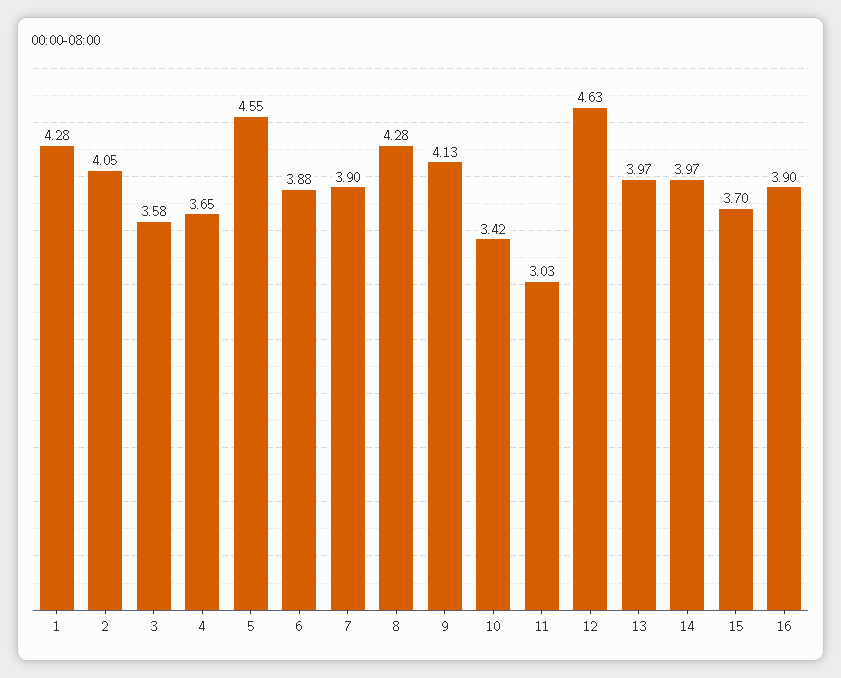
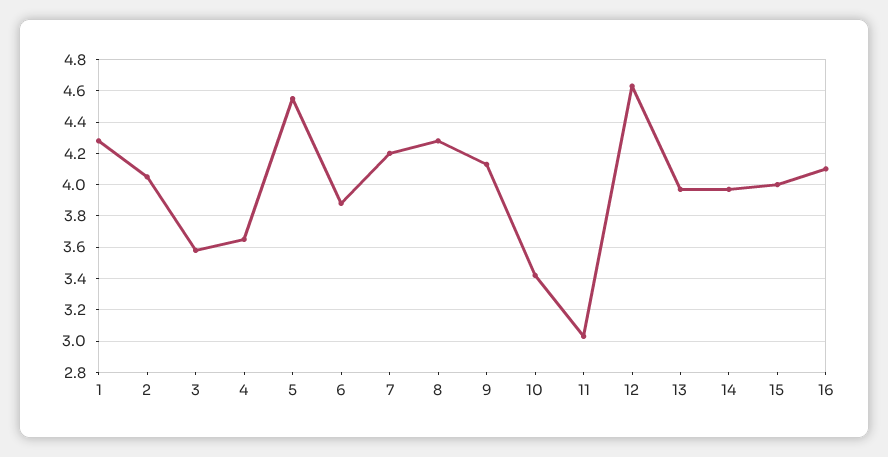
  {
    "1": 4.28,
    "2": 4.05,
    "3": 3.58,
    "4": 3.65,
    "5": 4.55,
    "6": 3.88,
-   "7": 3.9,
+   "7": 4.2,
    "8": 4.28,
    "9": 4.13,
    "10": 3.42,
    "11": 3.03,
    "12": 4.63,
    "13": 3.97,
    "14": 3.97,
-   "15": 3.7,
+   "15": 4,
-   "16": 3.9
+   "16": 4.1
  }

